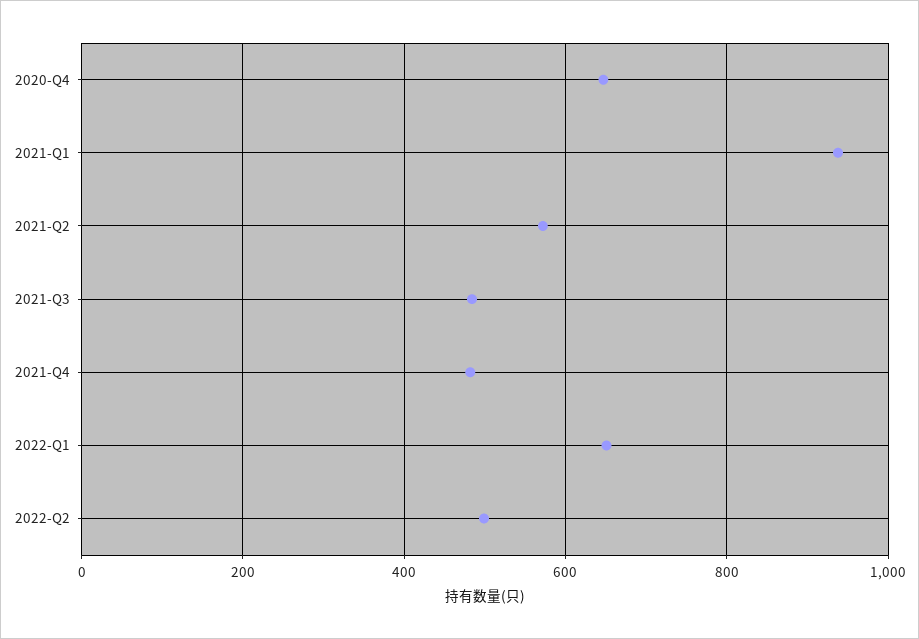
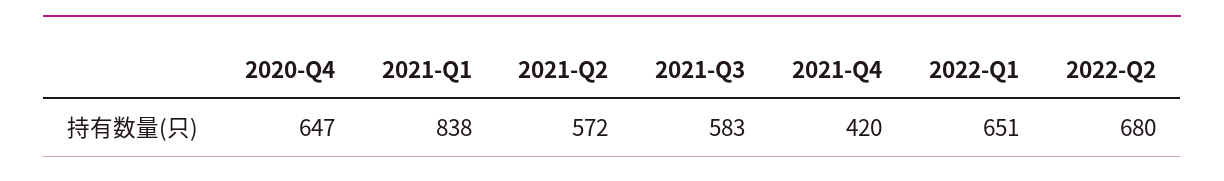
  {
    "2020-Q4": 647,
-   "2021-Q1": 940,
+   "2021-Q1": 838,
    "2021-Q2": 572,
-   "2021-Q3": 480,
+   "2021-Q3": 583,
-   "2021-Q4": 480,
+   "2021-Q4": 420,
    "2022-Q1": 651,
-   "2022-Q2": 500
+   "2022-Q2": 680
  }

